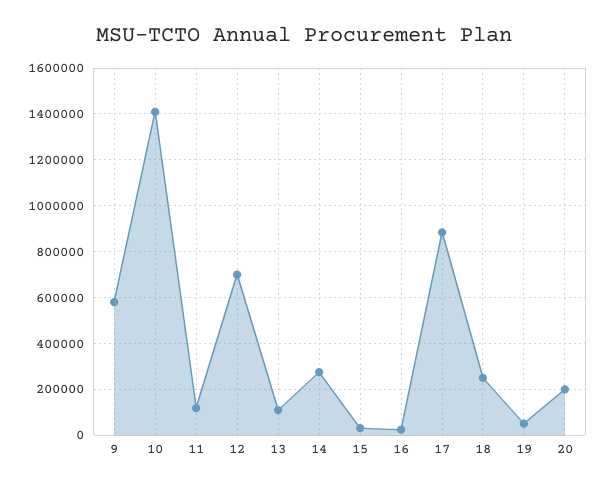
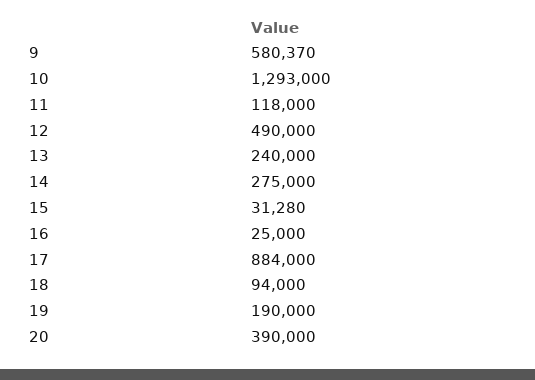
  {
    "9": 580370,
-   "10": 1400000,
+   "10": 1293000,
    "11": 118000,
-   "12": 700000,
+   "12": 490000,
-   "13": 100000,
+   "13": 240000,
    "14": 275000,
    "15": 31280,
    "16": 25000,
    "17": 884000,
-   "18": 250000,
+   "18": 94000,
-   "19": 50000,
+   "19": 190000,
-   "20": 200000
+   "20": 390000
  }

